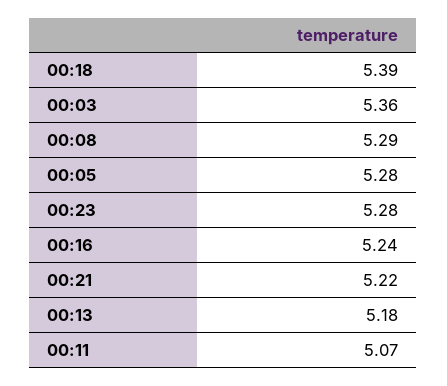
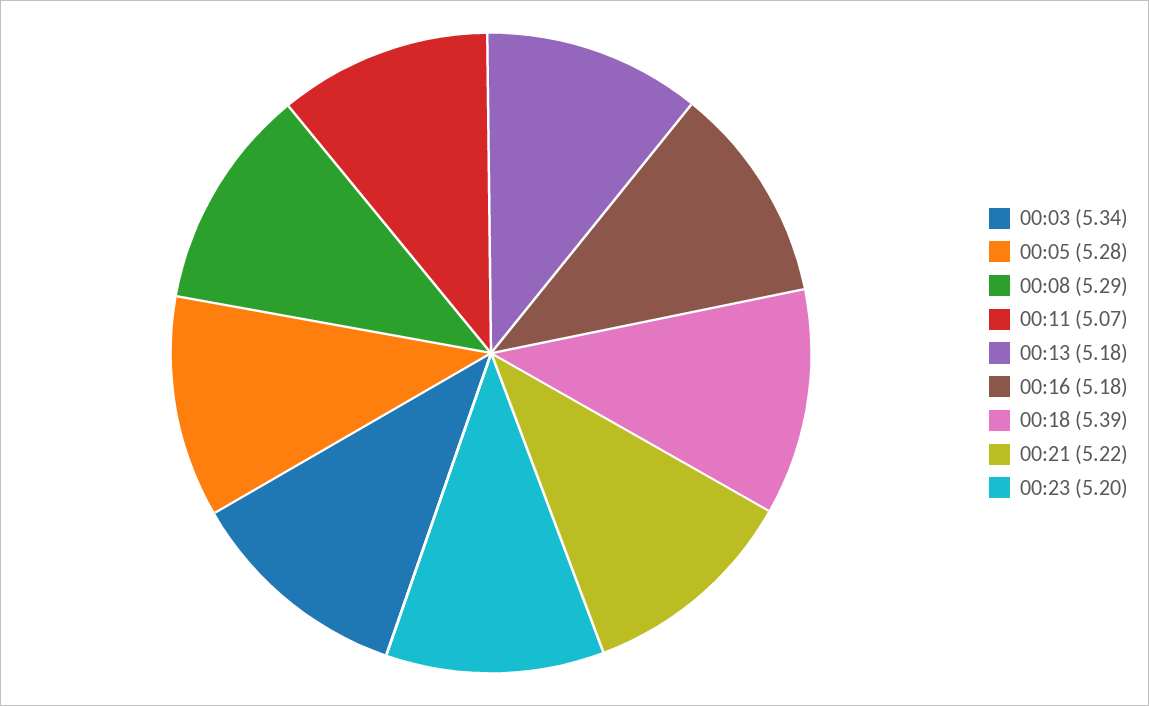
  {
    "00:18": 5.39,
-   "00:03": 5.36,
+   "00:03": 5.34,
    "00:08": 5.29,
    "00:05": 5.28,
-   "00:23": 5.28,
+   "00:23": 5.2,
-   "00:16": 5.24,
+   "00:16": 5.18,
    "00:21": 5.22,
    "00:13": 5.18,
    "00:11": 5.07
  }

